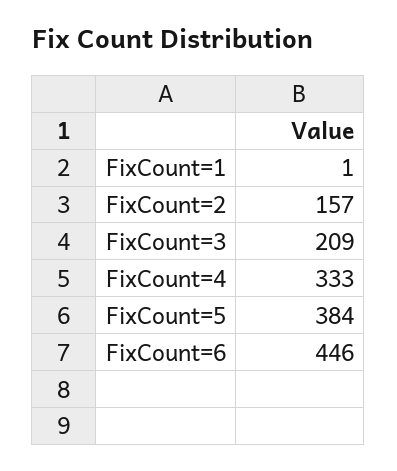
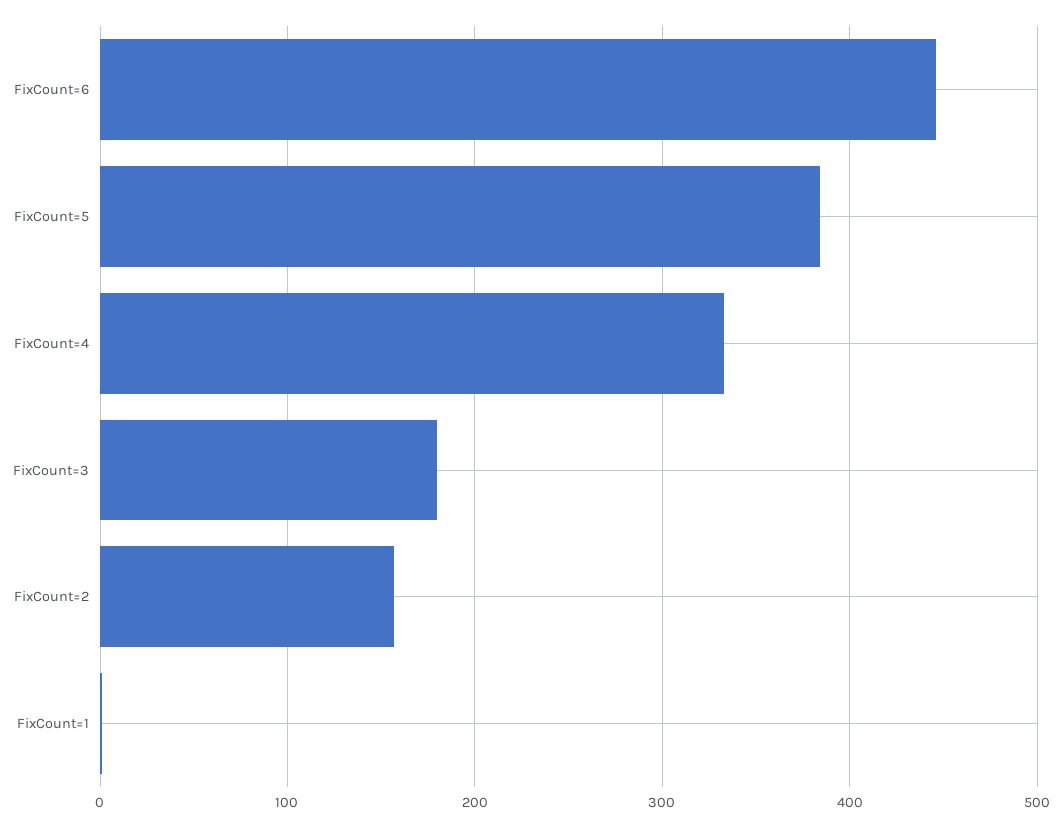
  {
    "FixCount=1": 1,
    "FixCount=2": 157,
-   "FixCount=3": 209,
+   "FixCount=3": 180,
    "FixCount=4": 333,
    "FixCount=5": 384,
    "FixCount=6": 446
  }

